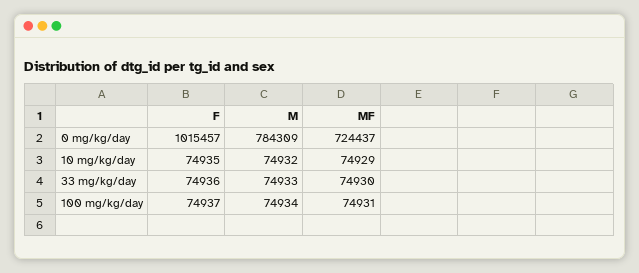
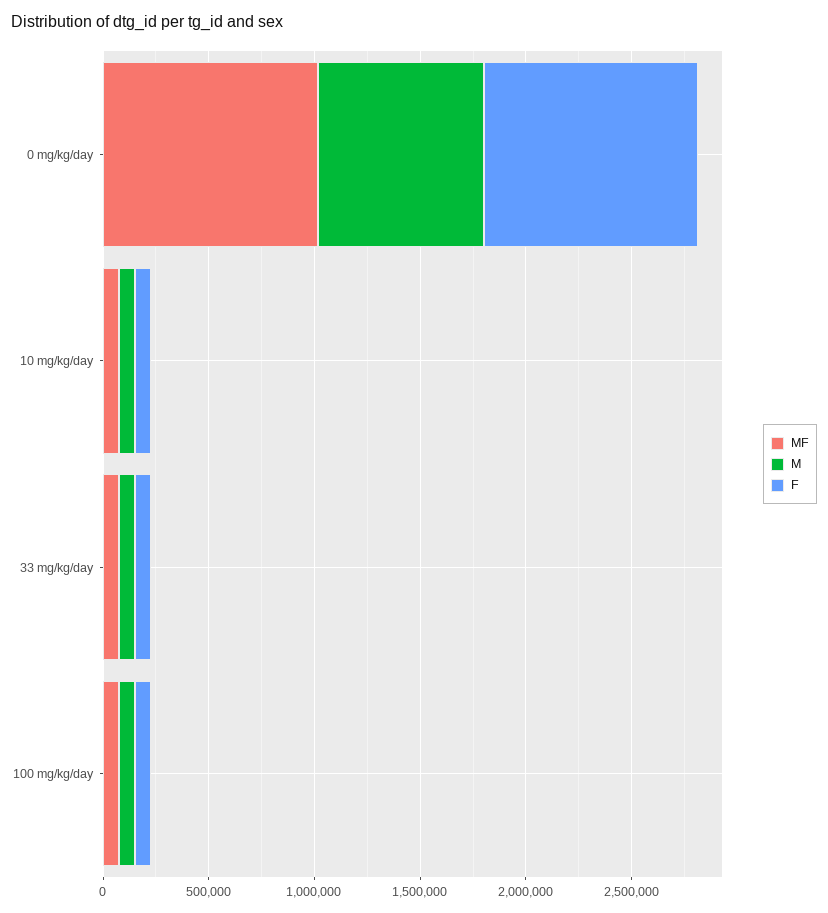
  {
    "F": {
      "0 mg/kg/day": 1015457,
      "10 mg/kg/day": 74935,
      "33 mg/kg/day": 74936,
      "100 mg/kg/day": 74937
    },
    "M": {
      "0 mg/kg/day": 784309,
      "10 mg/kg/day": 74932,
      "33 mg/kg/day": 74933,
      "100 mg/kg/day": 74934
    },
    "MF": {
-     "0 mg/kg/day": 724437,
+     "0 mg/kg/day": 1000000,
      "10 mg/kg/day": 74929,
      "33 mg/kg/day": 74930,
      "100 mg/kg/day": 74931
    }
  }

